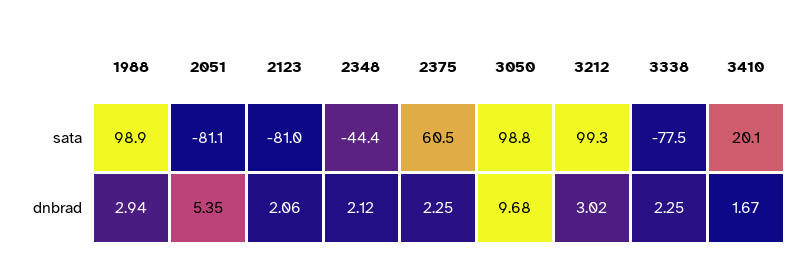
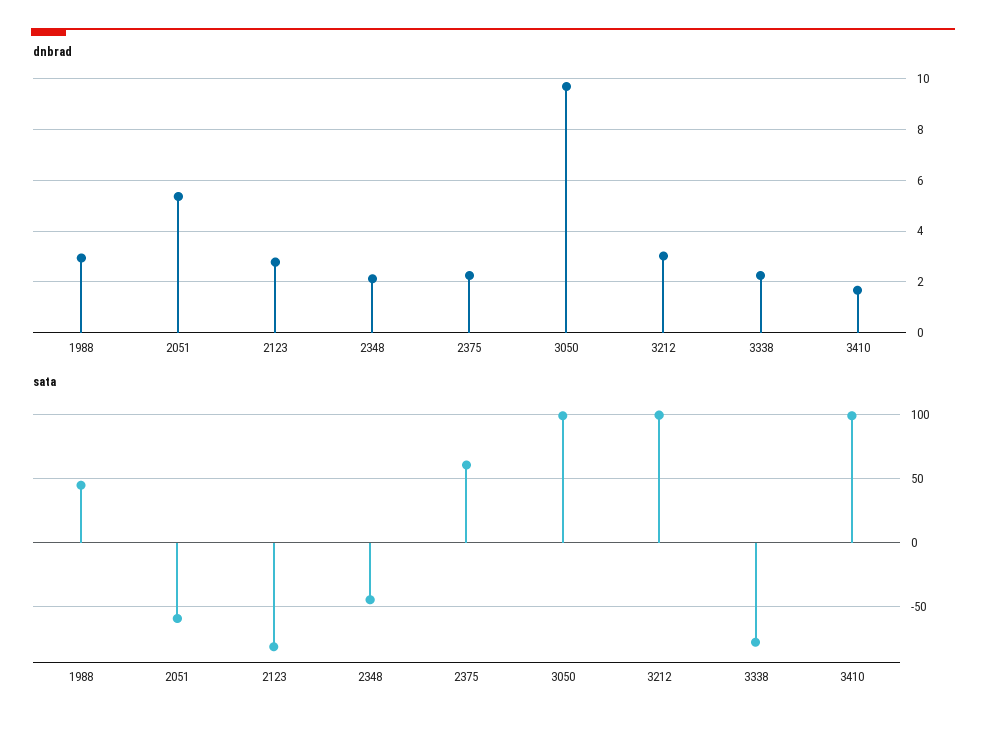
  {
    "sata": {
-     "1988": 98.9,
+     "1988": 45,
-     "2051": -81.1,
+     "2051": -60,
      "2123": -81,
      "2348": -44.4,
      "2375": 60.5,
      "3050": 98.8,
      "3212": 99.3,
      "3338": -77.5,
-     "3410": 20.1
+     "3410": 100
    },
    "dnbrad": {
      "1988": 2.94,
      "2051": 5.35,
-     "2123": 2.06,
+     "2123": 2.75,
      "2348": 2.12,
      "2375": 2.25,
      "3050": 9.68,
      "3212": 3.02,
      "3338": 2.25,
      "3410": 1.67
    }
  }

